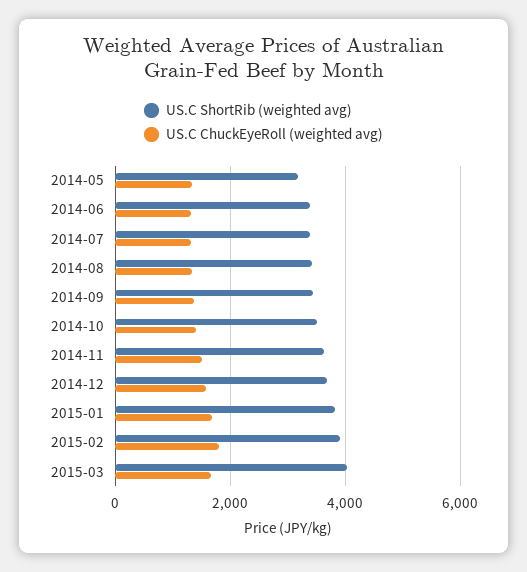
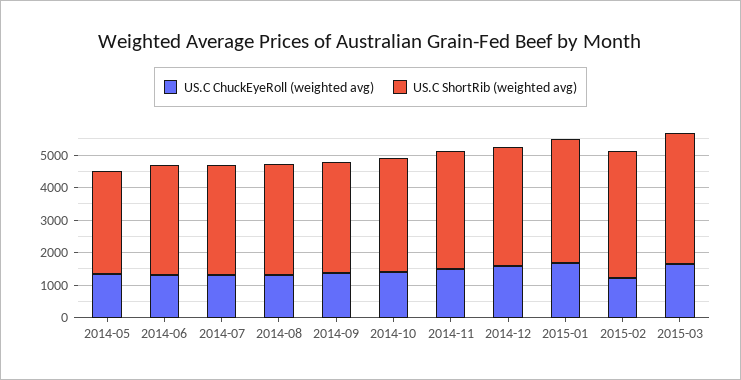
  {
    "US.C ShortRib (weighted avg)": {
      "2014-05": 3200,
      "2014-06": 3400,
      "2014-07": 3400,
      "2014-08": 3400,
      "2014-09": 3400,
      "2014-10": 3400,
      "2014-11": 3600,
      "2014-12": 3600,
      "2015-01": 3800,
      "2015-02": 4000,
      "2015-03": 4000
    },
    "US.C ChuckEyeRoll (weighted avg)": {
      "2014-05": 1400,
      "2014-06": 1400,
      "2014-07": 1400,
      "2014-08": 1400,
      "2014-09": 1400,
      "2014-10": 1400,
      "2014-11": 1600,
      "2014-12": 1600,
      "2015-01": 1600,
-     "2015-02": 1800,
+     "2015-02": 1250,
      "2015-03": 1600
    }
  }

